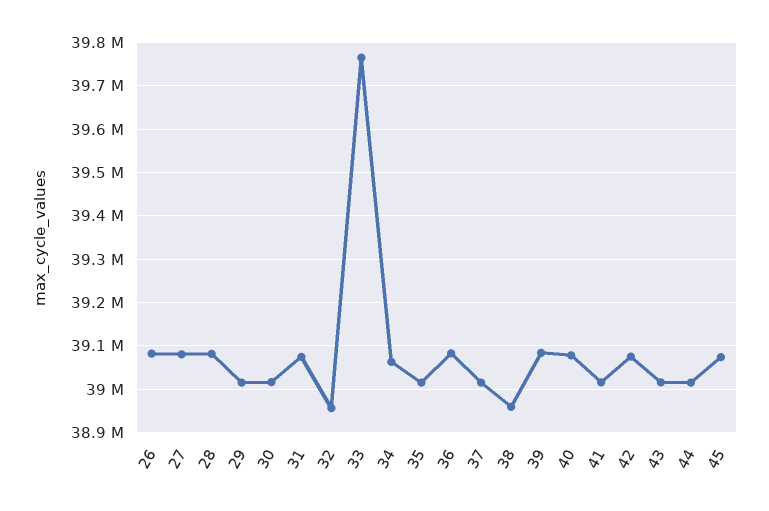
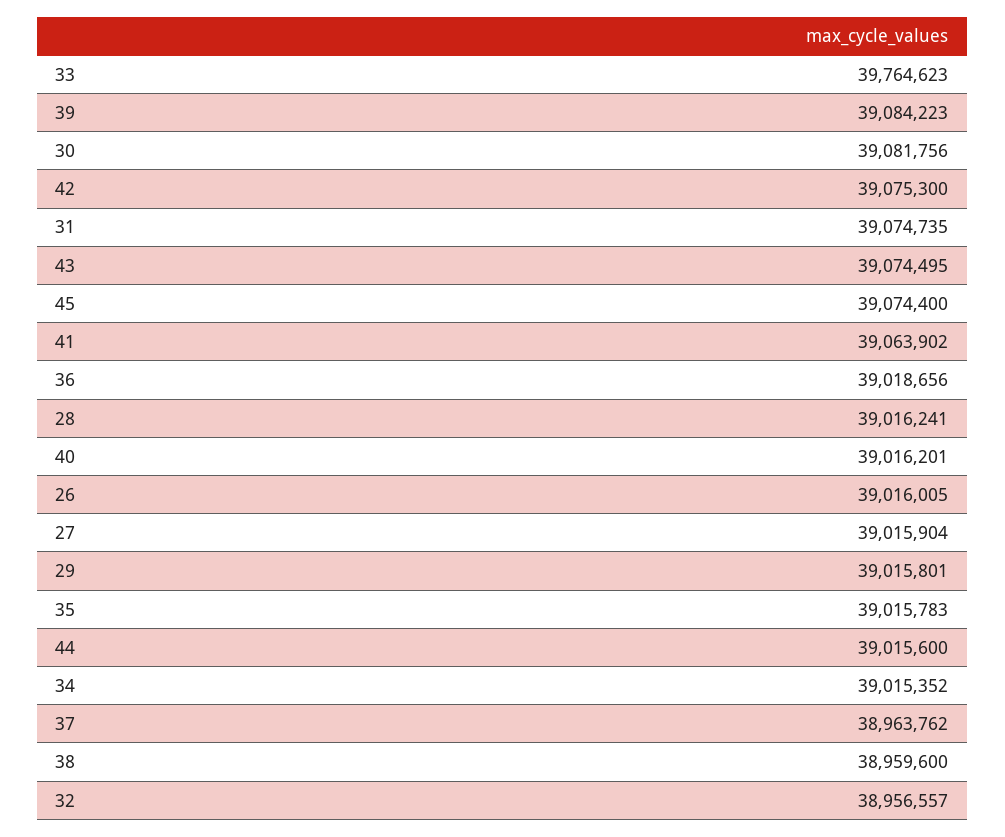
  {
-   "26": 39080000,
+   "26": 39016005,
-   "27": 39080000,
+   "27": 39015904,
-   "28": 39080000,
+   "28": 39016241,
    "29": 39015801,
-   "30": 39020000,
+   "30": 39081756,
    "31": 39074735,
    "32": 38956557,
    "33": 39764623,
-   "34": 39060000,
+   "34": 39015352,
    "35": 39015783,
-   "36": 39080000,
+   "36": 39018656,
-   "37": 39020000,
+   "37": 38963762,
    "38": 38959600,
    "39": 39084223,
-   "40": 39080000,
+   "40": 39016201,
-   "41": 39020000,
+   "41": 39063902,
    "42": 39075300,
-   "43": 39020000,
+   "43": 39074495,
    "44": 39015600,
    "45": 39074400
  }

